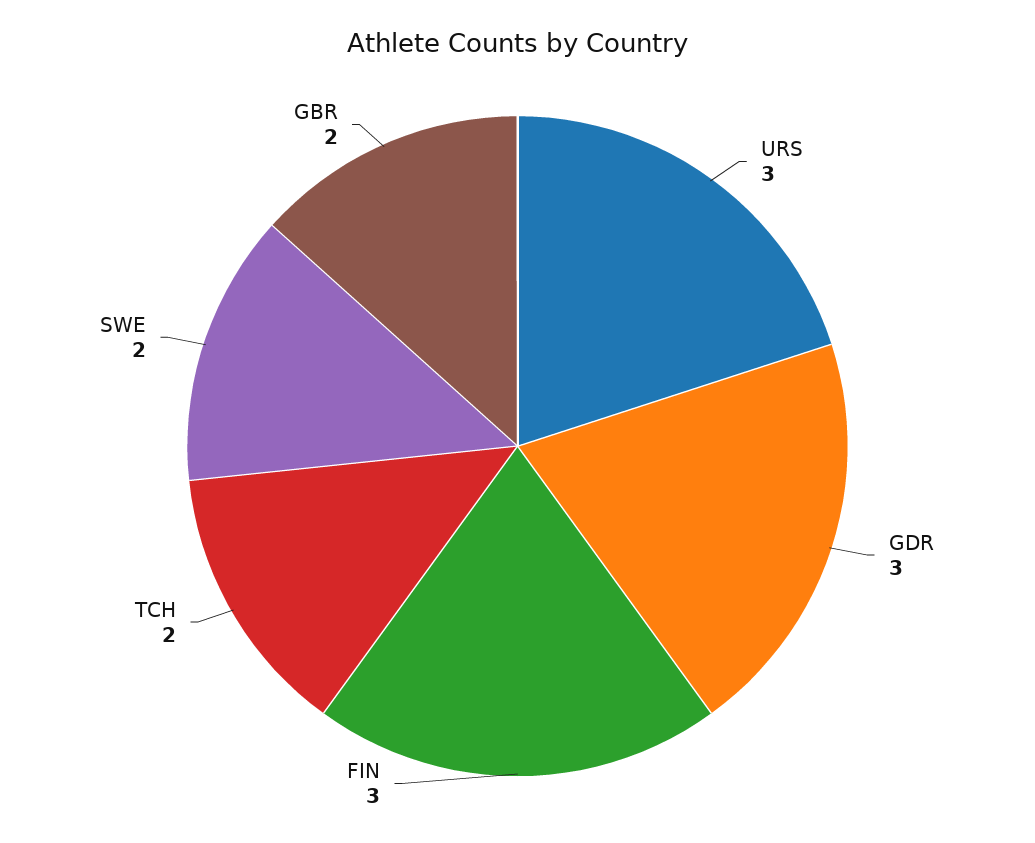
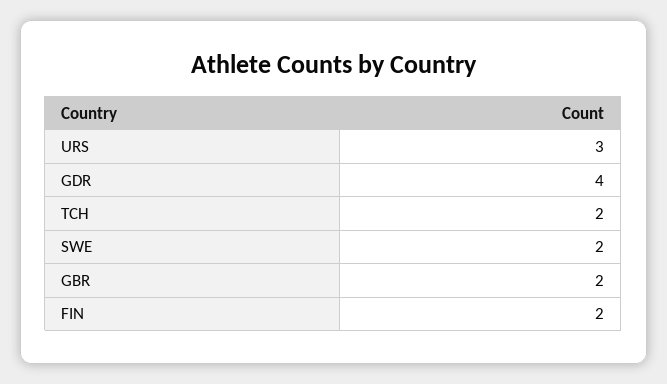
  {
    "URS": 3,
-   "GDR": 3,
+   "GDR": 4,
-   "FIN": 3,
+   "FIN": 2,
    "TCH": 2,
    "SWE": 2,
    "GBR": 2
  }

